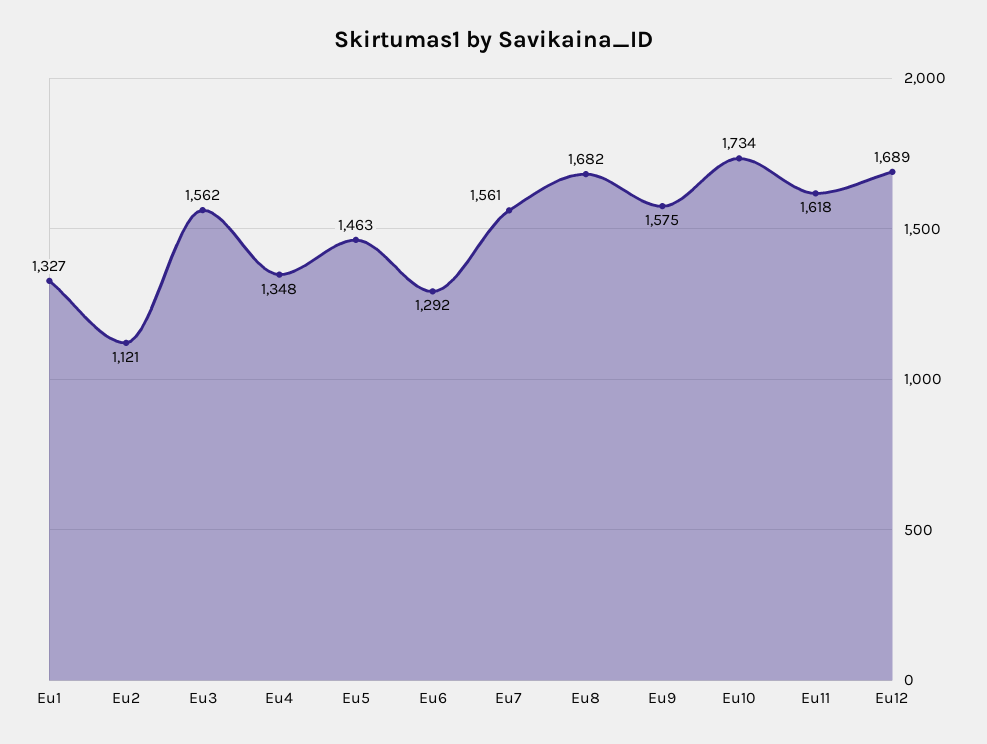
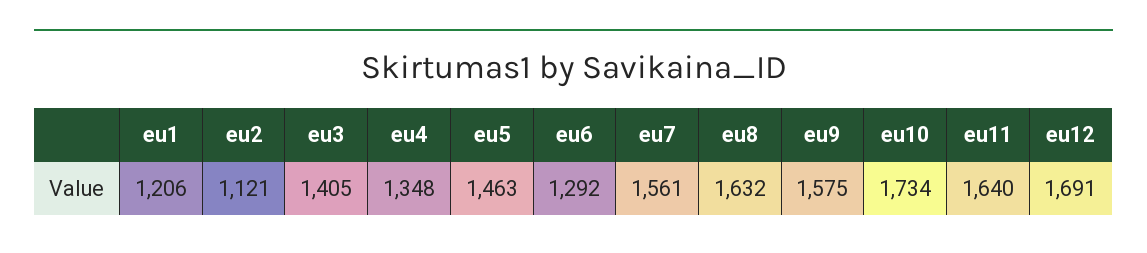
  {
-   "Eu1": 1327,
+   "Eu1": 1206,
    "Eu2": 1121,
-   "Eu3": 1562,
+   "Eu3": 1405,
    "Eu4": 1348,
    "Eu5": 1463,
    "Eu6": 1292,
    "Eu7": 1561,
-   "Eu8": 1682,
+   "Eu8": 1632,
    "Eu9": 1575,
    "Eu10": 1734,
-   "Eu11": 1618,
+   "Eu11": 1640,
-   "Eu12": 1689
+   "Eu12": 1691
  }

